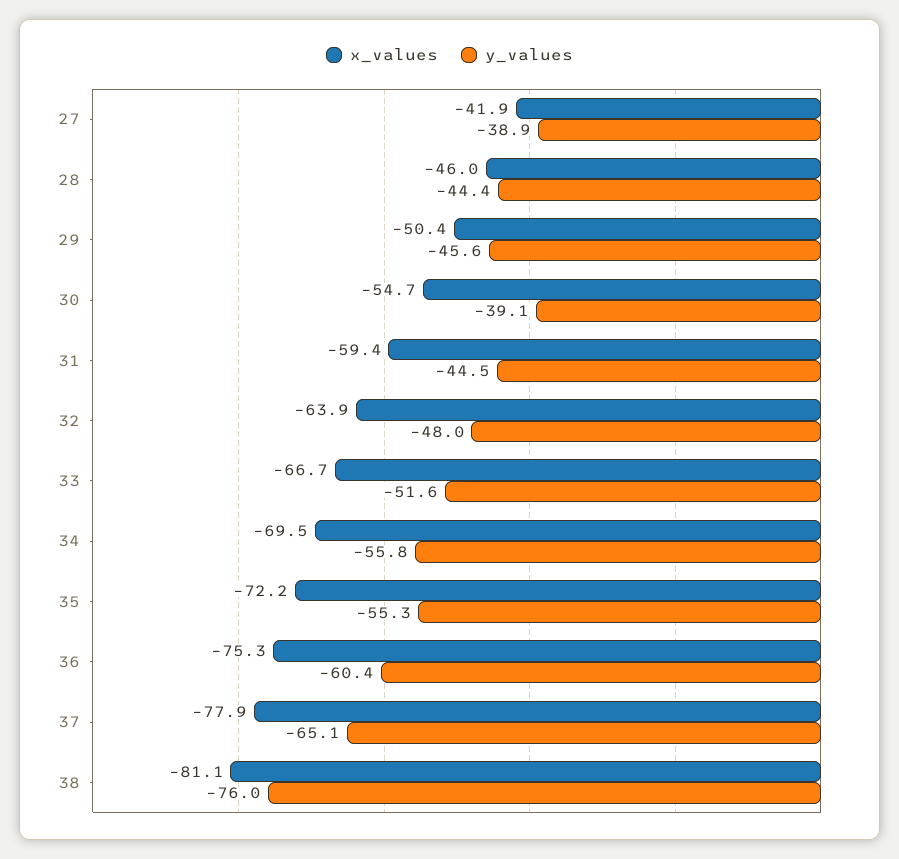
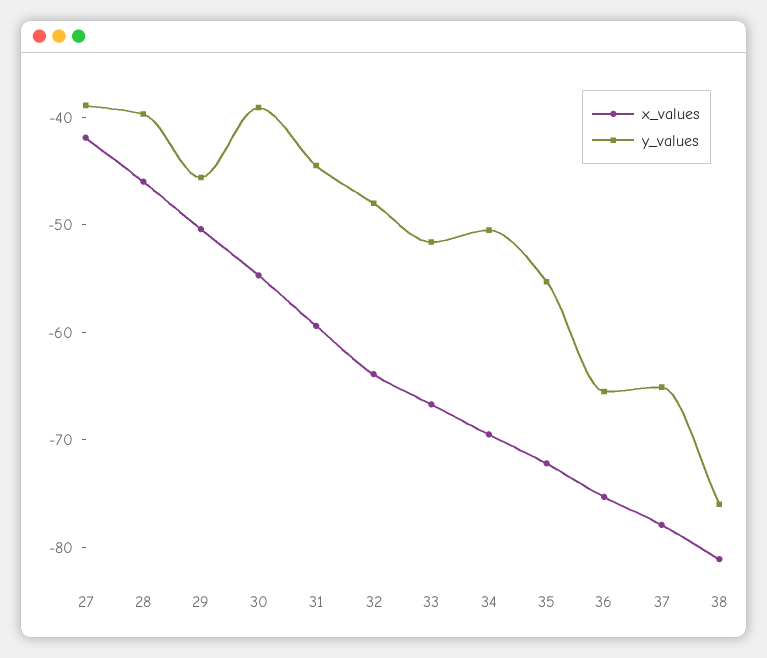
  {
    "x_values": {
      "27": -41.9,
      "28": -46,
      "29": -50.4,
      "30": -54.7,
      "31": -59.4,
      "32": -63.9,
      "33": -66.7,
      "34": -69.5,
      "35": -72.2,
      "36": -75.3,
      "37": -77.9,
      "38": -81.1
    },
    "y_values": {
      "27": -38.9,
-     "28": -44.4,
+     "28": -40,
      "29": -45.6,
      "30": -39.1,
      "31": -44.5,
      "32": -48,
      "33": -51.6,
-     "34": -55.8,
+     "34": -50,
      "35": -55.3,
-     "36": -60.4,
+     "36": -66,
      "37": -65.1,
      "38": -76
    }
  }

